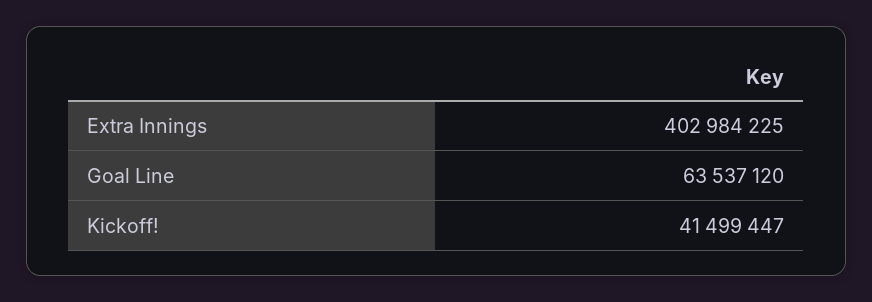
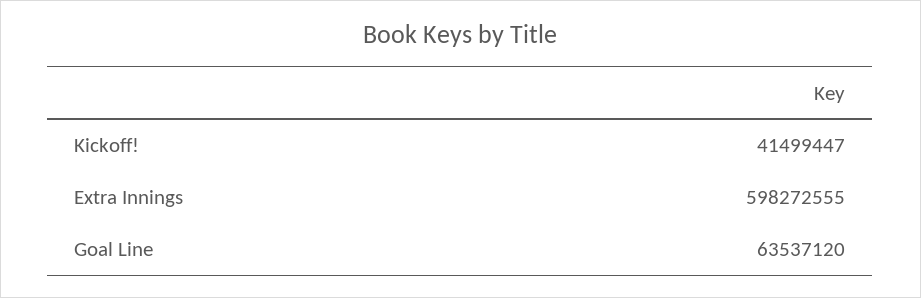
  {
-   "Extra Innings": 402984225,
+   "Extra Innings": 598272555,
    "Goal Line": 63537120,
    "Kickoff!": 41499447
  }

